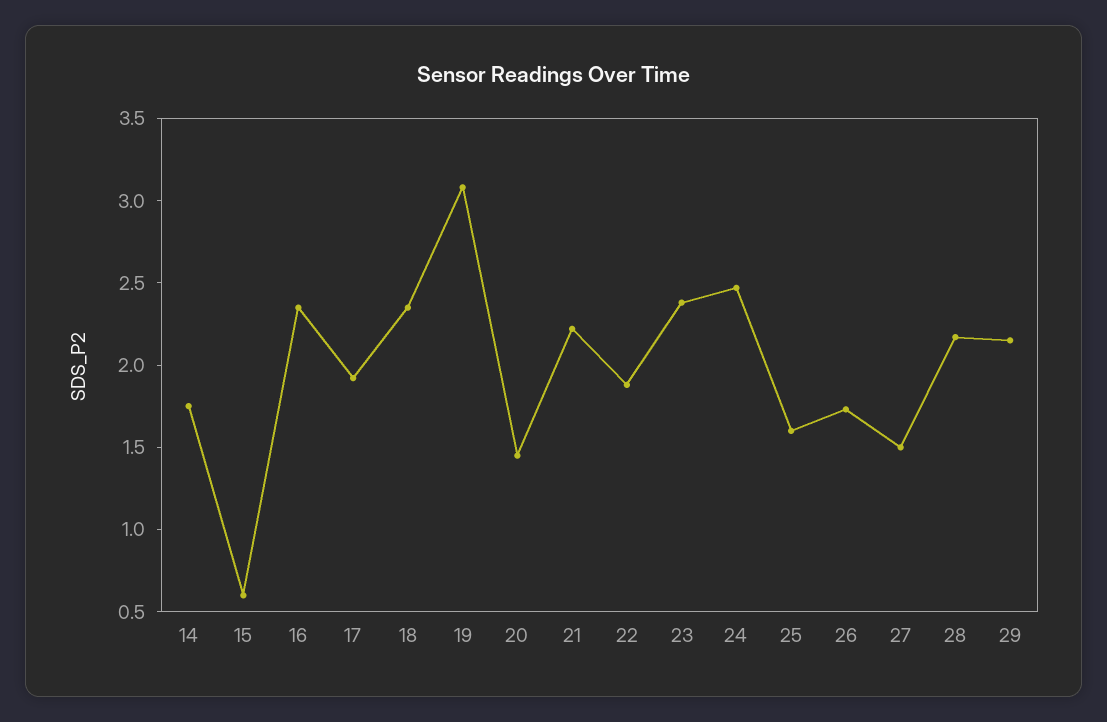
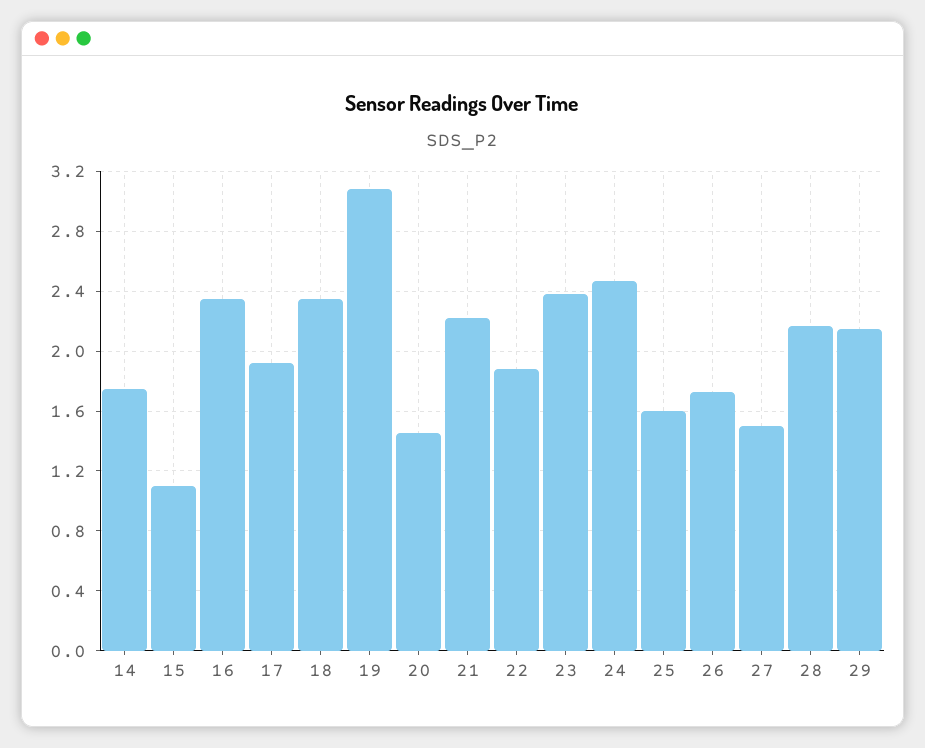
  {
    "14": 1.75,
-   "15": 0.6,
+   "15": 1.1,
    "16": 2.35,
    "17": 1.9,
    "18": 2.35,
    "19": 3.1,
    "20": 1.45,
    "21": 2.2,
    "22": 1.9,
    "23": 2.4,
    "24": 2.45,
    "25": 1.6,
    "26": 1.75,
    "27": 1.5,
    "28": 2.15,
    "29": 2.15
  }

